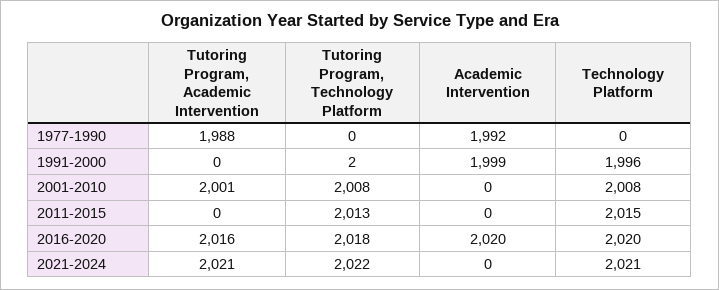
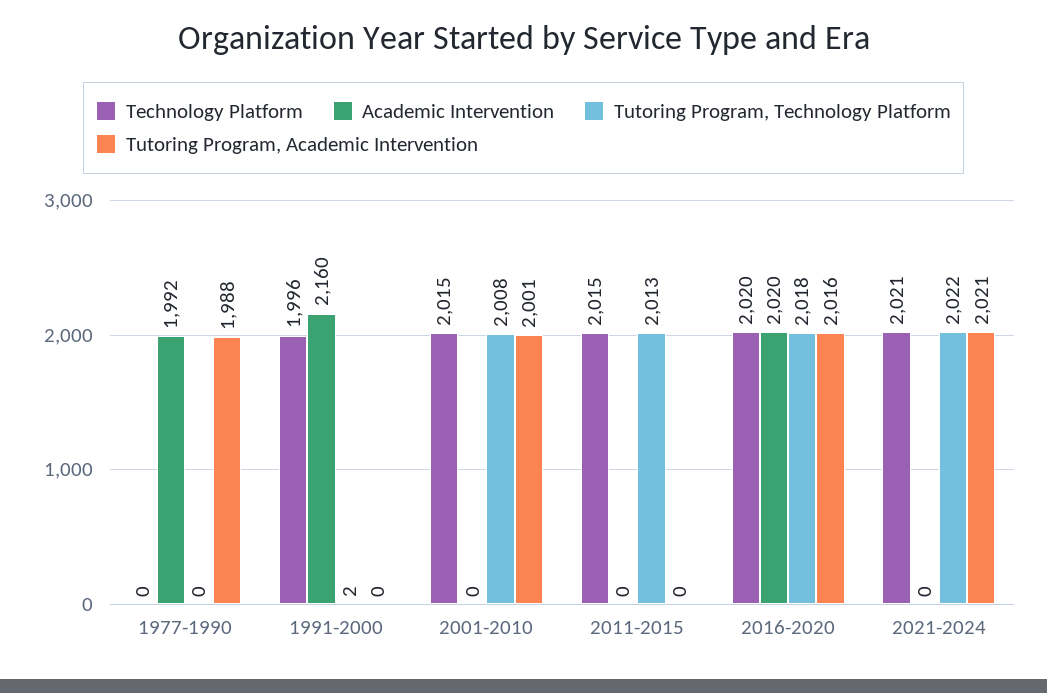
  {
    "Tutoring Program, Academic Intervention": {
      "1977-1990": 1988,
      "1991-2000": 0,
      "2001-2010": 2001,
      "2011-2015": 0,
      "2016-2020": 2016,
      "2021-2024": 2021
    },
    "Tutoring Program, Technology Platform": {
      "1977-1990": 0,
      "1991-2000": 2,
      "2001-2010": 2008,
      "2011-2015": 2013,
      "2016-2020": 2018,
      "2021-2024": 2022
    },
    "Academic Intervention": {
      "1977-1990": 1992,
-     "1991-2000": 1999,
+     "1991-2000": 2160,
      "2001-2010": 0,
      "2011-2015": 0,
      "2016-2020": 2020,
      "2021-2024": 0
    },
    "Technology Platform": {
      "1977-1990": 0,
      "1991-2000": 1996,
-     "2001-2010": 2008,
+     "2001-2010": 2015,
      "2011-2015": 2015,
      "2016-2020": 2020,
      "2021-2024": 2021
    }
  }

